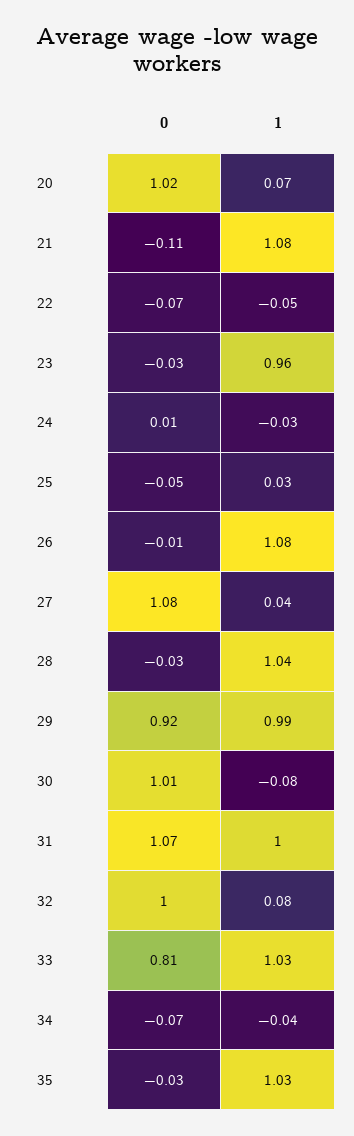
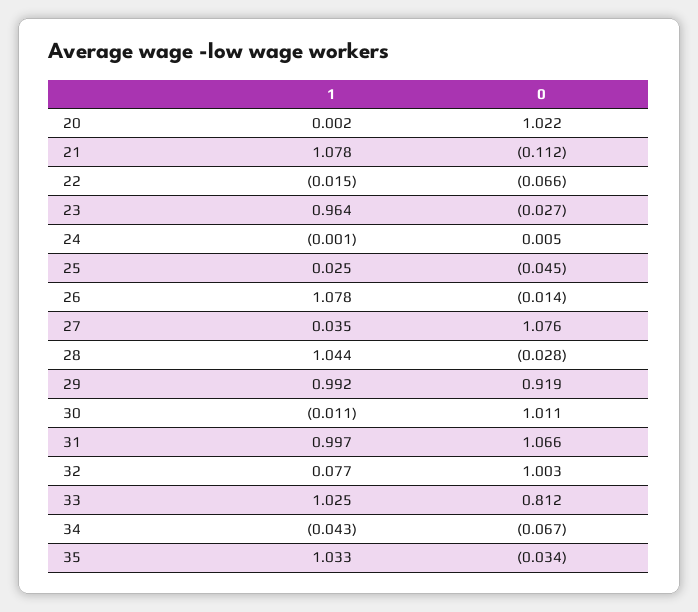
  {
    "0": {
      "20": 1.022,
      "21": -0.112,
      "22": -0.066,
      "23": -0.027,
      "24": 0.005,
      "25": -0.045,
      "26": -0.014,
      "27": 1.076,
      "28": -0.028,
      "29": 0.919,
      "30": 1.011,
      "31": 1.066,
      "32": 1.003,
      "33": 0.812,
      "34": -0.067,
      "35": -0.034
    },
    "1": {
-     "20": 0.07,
+     "20": 0.002,
      "21": 1.078,
-     "22": -0.05,
+     "22": -0.015,
      "23": 0.964,
-     "24": -0.03,
+     "24": -0.001,
      "25": 0.025,
      "26": 1.078,
      "27": 0.035,
      "28": 1.044,
      "29": 0.992,
-     "30": -0.08,
+     "30": -0.011,
      "31": 0.997,
      "32": 0.077,
      "33": 1.025,
      "34": -0.043,
      "35": 1.033
    }
  }

